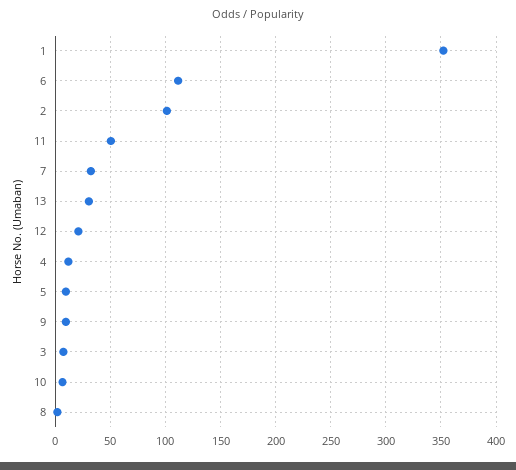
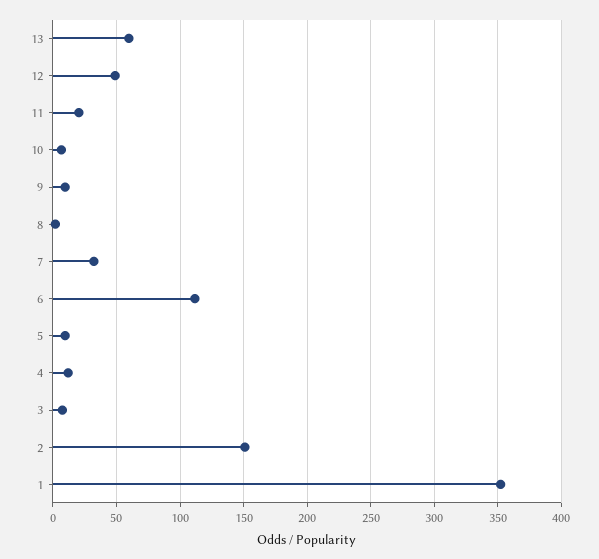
  {
    "1": 350,
    "6": 110,
-   "2": 100,
+   "2": 150,
-   "11": 50,
+   "11": 20,
    "7": 30,
-   "13": 30,
+   "13": 60,
-   "12": 20,
+   "12": 50,
    "4": 10,
    "5": 10,
    "9": 10,
    "3": 5,
    "10": 5,
    "8": 0
  }

